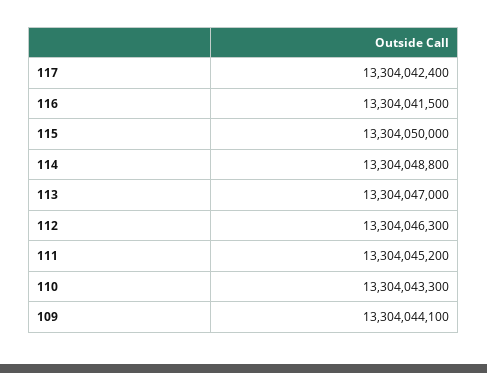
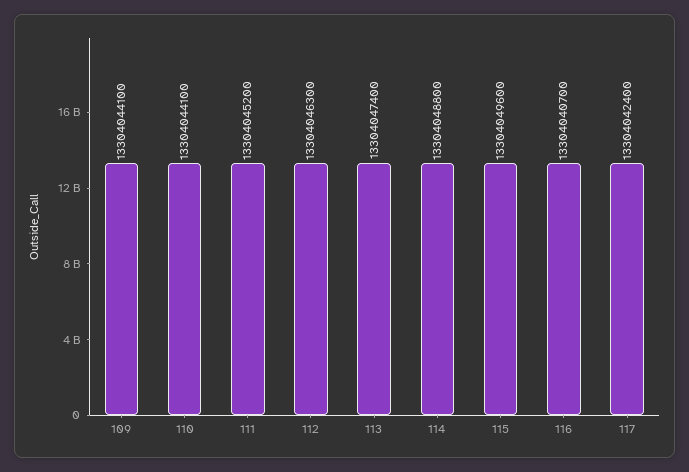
  {
    "117": 13304042400,
-   "116": 13304041500,
+   "116": 13304040700,
-   "115": 13304050000,
+   "115": 13304049600,
    "114": 13304048800,
-   "113": 13304047000,
+   "113": 13304047400,
    "112": 13304046300,
    "111": 13304045200,
-   "110": 13304043300,
+   "110": 13304044100,
    "109": 13304044100
  }

